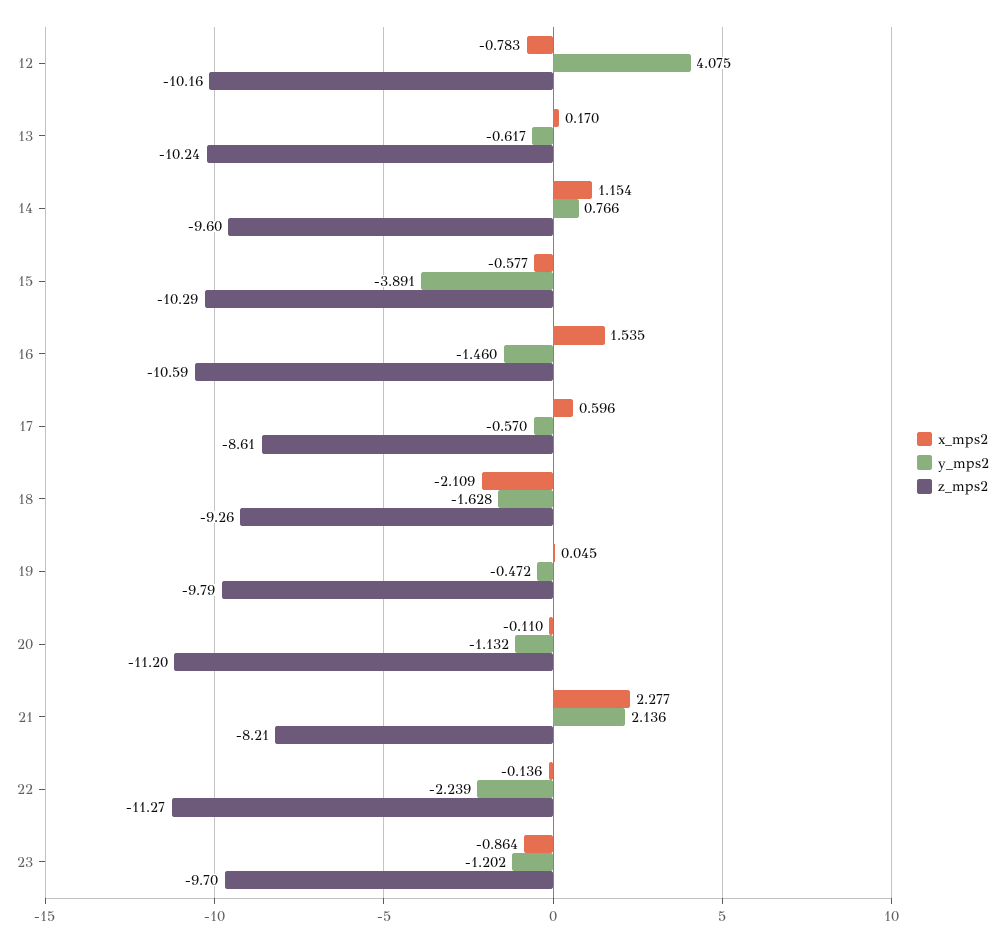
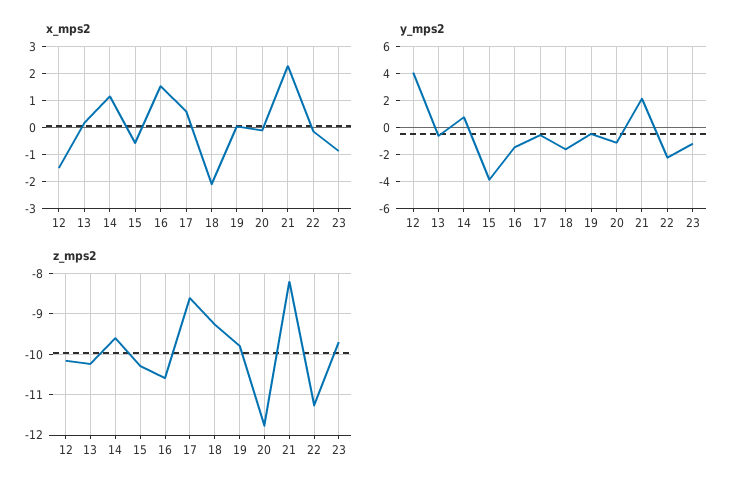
  {
    "x_mps2": {
-     "12": -0.783,
+     "12": -1.5,
      "13": 0.17,
      "14": 1.154,
      "15": -0.577,
      "16": 1.535,
      "17": 0.596,
      "18": -2.109,
      "19": 0.045,
      "20": -0.11,
      "21": 2.277,
      "22": -0.136,
      "23": -0.864
    },
    "y_mps2": {
      "12": 4.075,
      "13": -0.617,
      "14": 0.766,
      "15": -3.891,
      "16": -1.46,
      "17": -0.57,
      "18": -1.628,
      "19": -0.472,
      "20": -1.132,
      "21": 2.136,
      "22": -2.239,
      "23": -1.202
    },
    "z_mps2": {
      "12": -10.16,
      "13": -10.24,
      "14": -9.6,
      "15": -10.29,
      "16": -10.59,
      "17": -8.61,
      "18": -9.26,
      "19": -9.79,
-     "20": -11.2,
+     "20": -11.8,
      "21": -8.21,
      "22": -11.27,
      "23": -9.7
    }
  }

